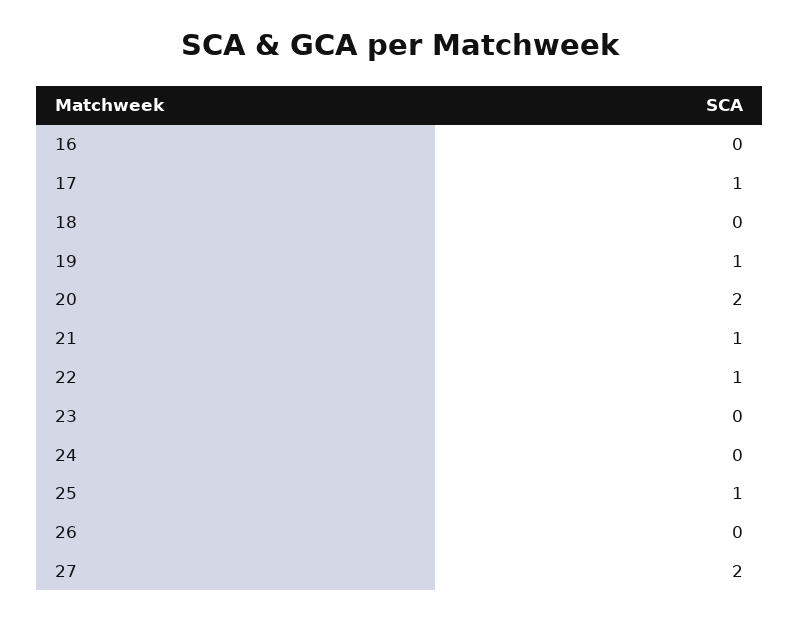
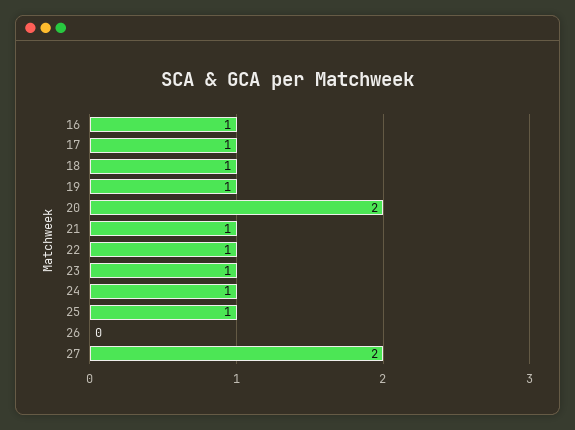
  {
-   "16": 0,
+   "16": 1,
    "17": 1,
-   "18": 0,
+   "18": 1,
    "19": 1,
    "20": 2,
    "21": 1,
    "22": 1,
-   "23": 0,
+   "23": 1,
-   "24": 0,
+   "24": 1,
    "25": 1,
    "26": 0,
    "27": 2
  }

